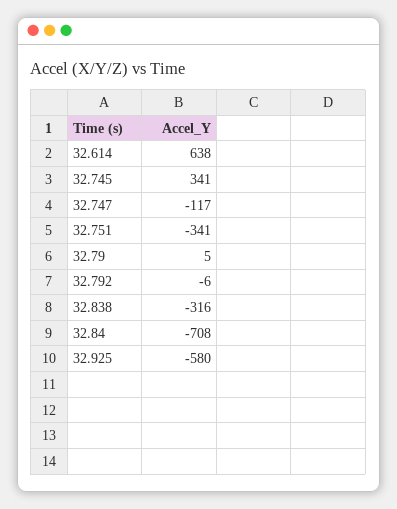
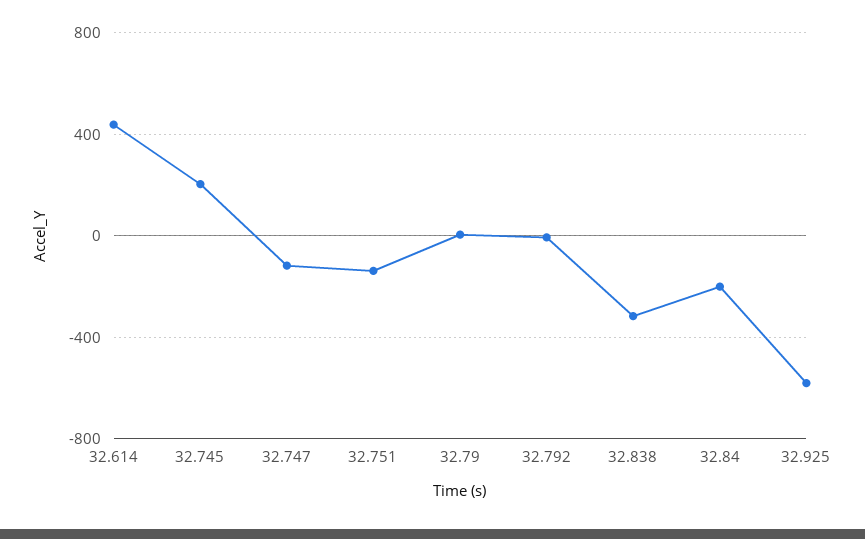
  {
-   "32.614": 638,
+   "32.614": 450,
-   "32.745": 341,
+   "32.745": 200,
    "32.747": -117,
-   "32.751": -341,
+   "32.751": -150,
    "32.79": 5,
    "32.792": -6,
    "32.838": -316,
-   "32.84": -708,
+   "32.84": -200,
    "32.925": -580
  }

